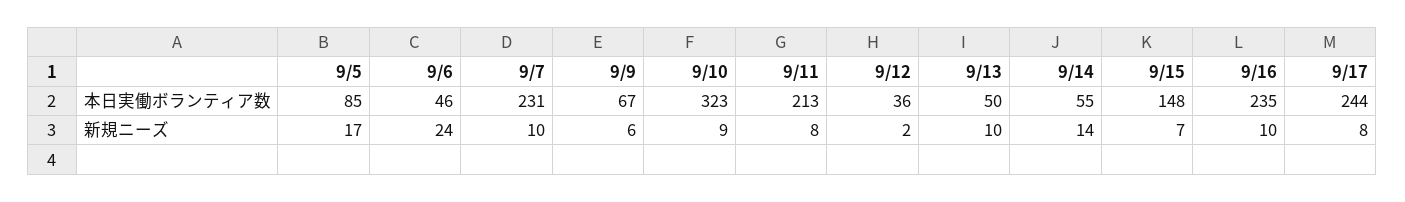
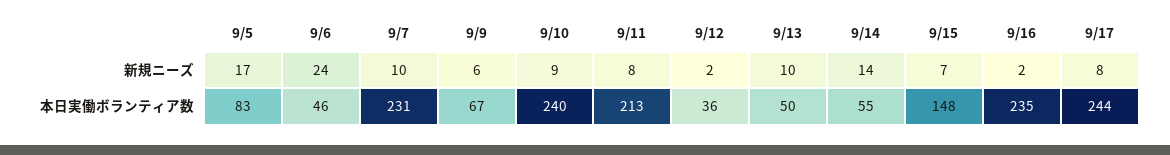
  {
    "9/5": {
-     "本日実働ボランティア数": 85,
+     "本日実働ボランティア数": 83,
      "新規ニーズ": 17
    },
    "9/6": {
      "本日実働ボランティア数": 46,
      "新規ニーズ": 24
    },
    "9/7": {
      "本日実働ボランティア数": 231,
      "新規ニーズ": 10
    },
    "9/9": {
      "本日実働ボランティア数": 67,
      "新規ニーズ": 6
    },
    "9/10": {
-     "本日実働ボランティア数": 323,
+     "本日実働ボランティア数": 240,
      "新規ニーズ": 9
    },
    "9/11": {
      "本日実働ボランティア数": 213,
      "新規ニーズ": 8
    },
    "9/12": {
      "本日実働ボランティア数": 36,
      "新規ニーズ": 2
    },
    "9/13": {
      "本日実働ボランティア数": 50,
      "新規ニーズ": 10
    },
    "9/14": {
      "本日実働ボランティア数": 55,
      "新規ニーズ": 14
    },
    "9/15": {
      "本日実働ボランティア数": 148,
      "新規ニーズ": 7
    },
    "9/16": {
      "本日実働ボランティア数": 235,
-     "新規ニーズ": 10
+     "新規ニーズ": 2
    },
    "9/17": {
      "本日実働ボランティア数": 244,
      "新規ニーズ": 8
    }
  }

